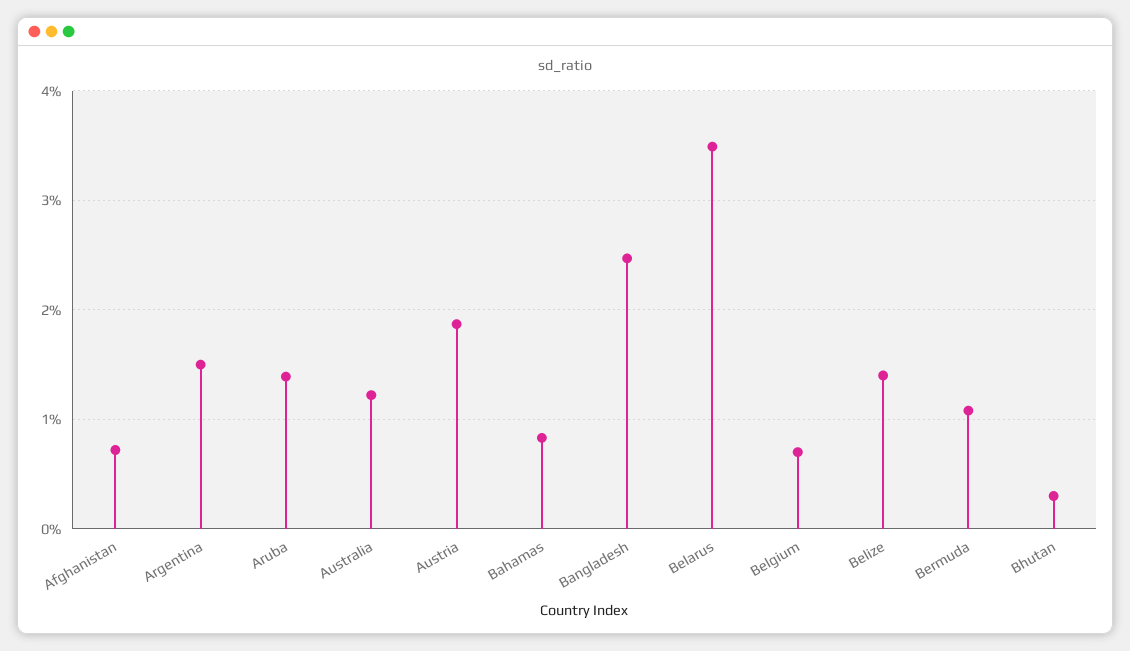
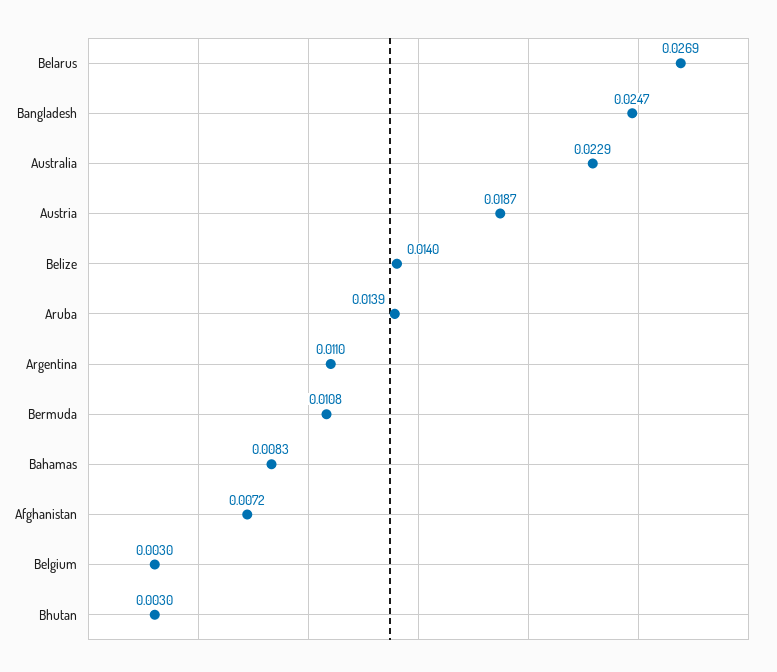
  {
    "Afghanistan": 0.0072,
-   "Argentina": 0.015,
+   "Argentina": 0.011,
    "Aruba": 0.0139,
-   "Australia": 0.012,
+   "Australia": 0.0229,
    "Austria": 0.0187,
    "Bahamas": 0.0083,
    "Bangladesh": 0.0247,
-   "Belarus": 0.035,
+   "Belarus": 0.0269,
-   "Belgium": 0.007,
+   "Belgium": 0.003,
    "Belize": 0.014,
    "Bermuda": 0.0108,
    "Bhutan": 0.003
  }

